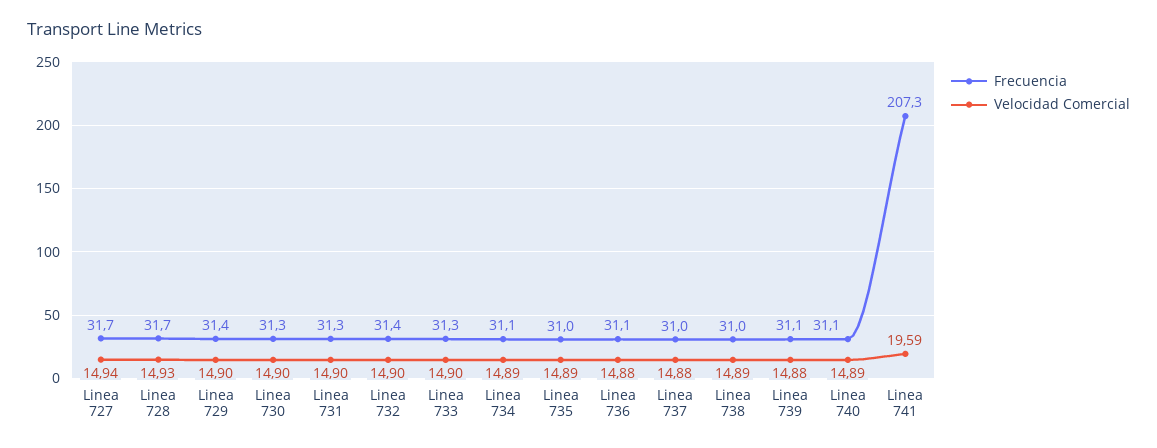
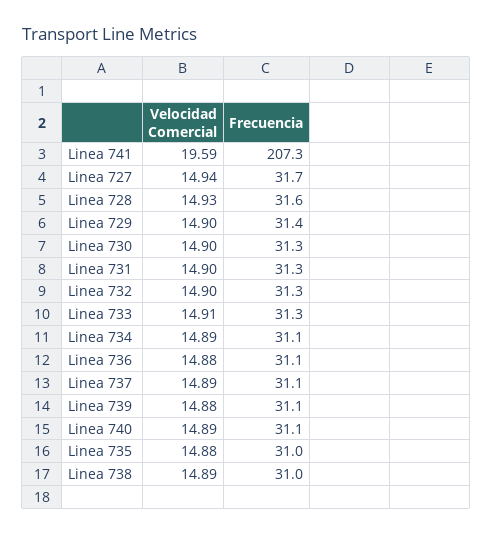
  {
    "Frecuencia": {
      "Linea 727": 31.7,
-     "Linea 728": 31.7,
+     "Linea 728": 31.6,
      "Linea 729": 31.4,
      "Linea 730": 31.3,
      "Linea 731": 31.3,
-     "Linea 732": 31.4,
+     "Linea 732": 31.3,
      "Linea 733": 31.3,
      "Linea 734": 31.1,
      "Linea 735": 31,
      "Linea 736": 31.1,
-     "Linea 737": 31,
+     "Linea 737": 31.1,
      "Linea 738": 31,
      "Linea 739": 31.1,
      "Linea 740": 31.1,
      "Linea 741": 207.3
    },
    "Velocidad Comercial": {
      "Linea 727": 14.94,
      "Linea 728": 14.93,
      "Linea 729": 14.9,
      "Linea 730": 14.9,
      "Linea 731": 14.9,
      "Linea 732": 14.9,
-     "Linea 733": 14.9,
+     "Linea 733": 14.91,
      "Linea 734": 14.89,
-     "Linea 735": 14.89,
+     "Linea 735": 14.88,
      "Linea 736": 14.88,
-     "Linea 737": 14.88,
+     "Linea 737": 14.89,
      "Linea 738": 14.89,
      "Linea 739": 14.88,
      "Linea 740": 14.89,
      "Linea 741": 19.59
    }
  }

